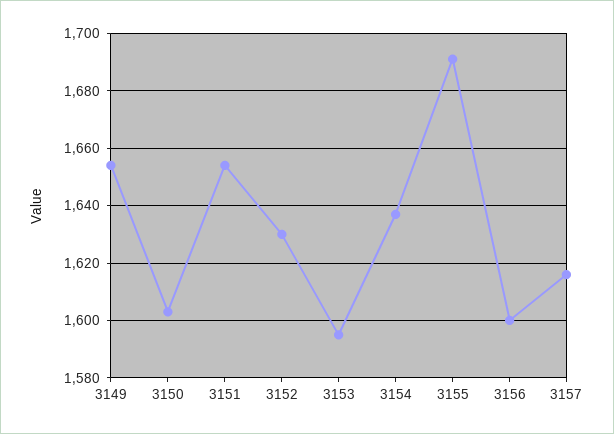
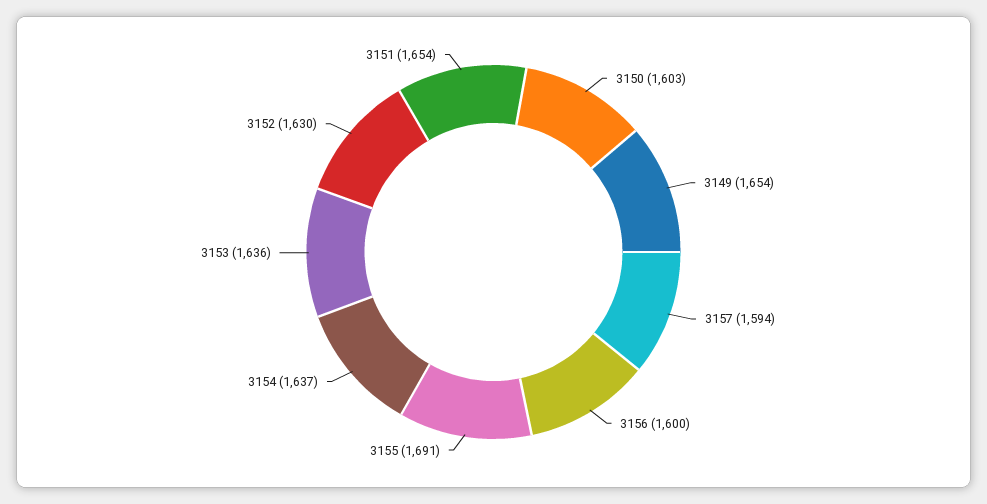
  {
    "3149": 1654,
    "3150": 1603,
    "3151": 1654,
    "3152": 1630,
-   "3153": 1595,
+   "3153": 1636,
    "3154": 1637,
    "3155": 1691,
    "3156": 1600,
-   "3157": 1615
+   "3157": 1594
  }

